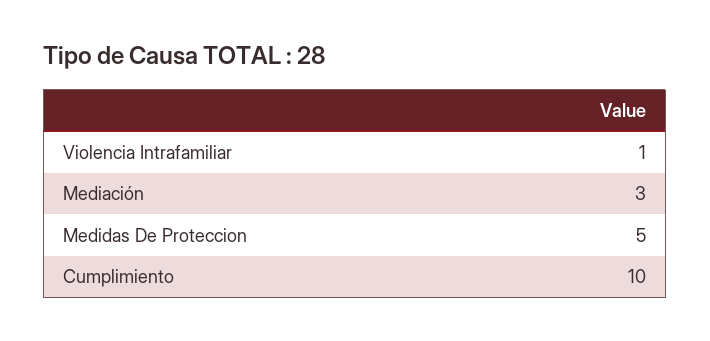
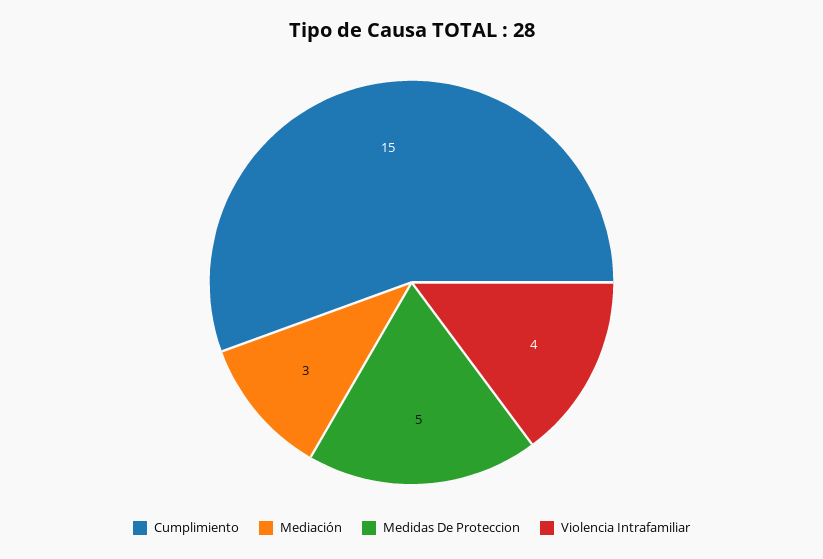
  {
-   "Violencia Intrafamiliar": 1,
+   "Violencia Intrafamiliar": 4,
    "Mediación": 3,
    "Medidas De Proteccion": 5,
-   "Cumplimiento": 10
+   "Cumplimiento": 15
  }

